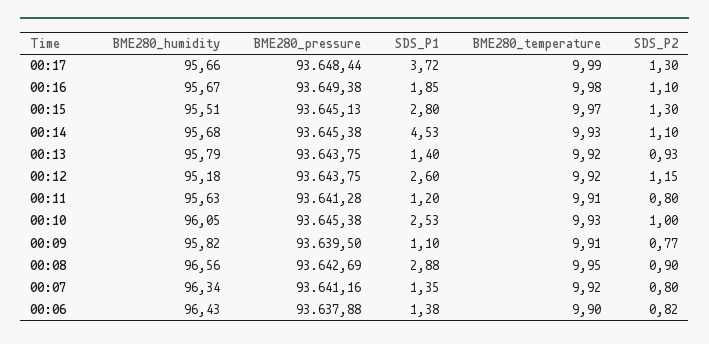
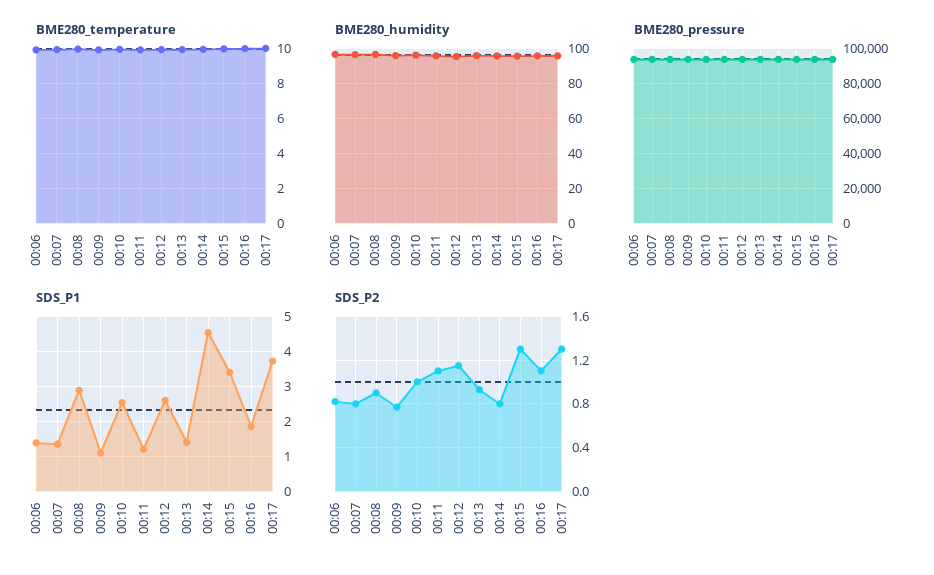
  {
    "BME280_humidity": {
      "00:17": 95.66,
      "00:16": 95.67,
      "00:15": 95.51,
      "00:14": 95.68,
      "00:13": 95.79,
      "00:12": 95.18,
      "00:11": 95.63,
      "00:10": 96.05,
      "00:09": 95.82,
      "00:08": 96.56,
      "00:07": 96.34,
      "00:06": 96.43
    },
    "BME280_pressure": {
      "00:17": 93648.44,
      "00:16": 93649.38,
      "00:15": 93645.13,
      "00:14": 93645.38,
      "00:13": 93643.75,
      "00:12": 93643.75,
      "00:11": 93641.28,
      "00:10": 93645.38,
      "00:09": 93639.5,
      "00:08": 93642.69,
      "00:07": 93641.16,
      "00:06": 93637.88
    },
    "SDS_P1": {
      "00:17": 3.72,
      "00:16": 1.85,
-     "00:15": 2.8,
+     "00:15": 3.4,
      "00:14": 4.53,
      "00:13": 1.4,
      "00:12": 2.6,
      "00:11": 1.2,
      "00:10": 2.53,
      "00:09": 1.1,
      "00:08": 2.88,
      "00:07": 1.35,
      "00:06": 1.38
    },
    "BME280_temperature": {
      "00:17": 9.99,
      "00:16": 9.98,
      "00:15": 9.97,
      "00:14": 9.93,
      "00:13": 9.92,
      "00:12": 9.92,
      "00:11": 9.91,
      "00:10": 9.93,
      "00:09": 9.91,
      "00:08": 9.95,
      "00:07": 9.92,
      "00:06": 9.9
    },
    "SDS_P2": {
      "00:17": 1.3,
      "00:16": 1.1,
      "00:15": 1.3,
-     "00:14": 1.1,
+     "00:14": 0.8,
      "00:13": 0.93,
      "00:12": 1.15,
-     "00:11": 0.8,
+     "00:11": 1.1,
      "00:10": 1,
      "00:09": 0.77,
      "00:08": 0.9,
      "00:07": 0.8,
      "00:06": 0.82
    }
  }

